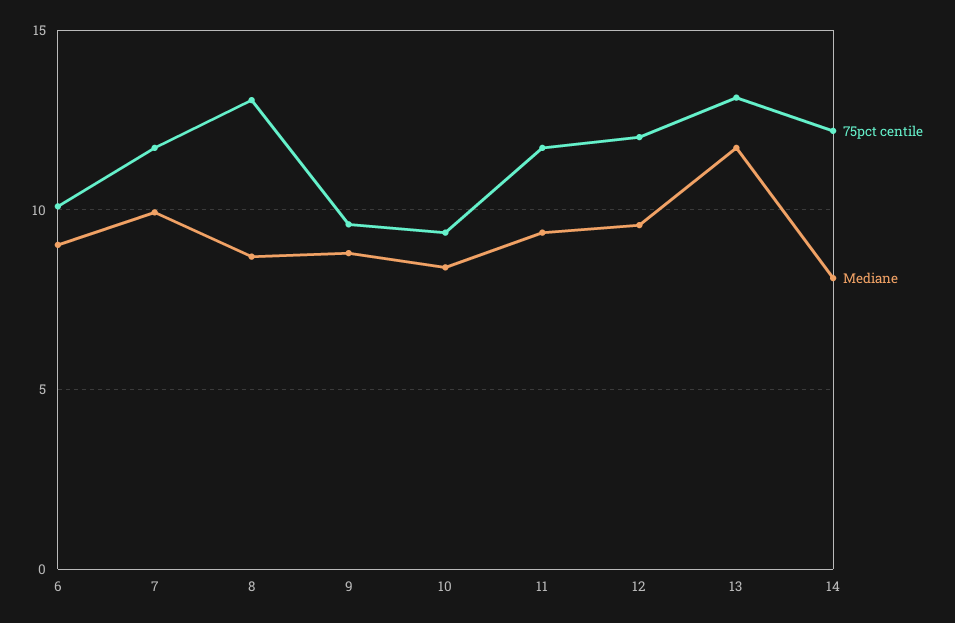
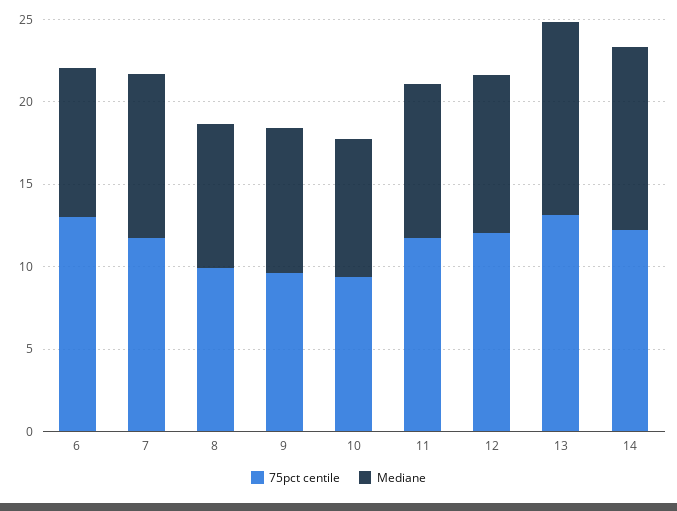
  {
    "75pct centile": {
-     "6": 10,
+     "6": 13,
      "7": 11.5,
-     "8": 13,
+     "8": 10,
      "9": 9.5,
      "10": 9.5,
      "11": 11.5,
      "12": 12,
      "13": 13,
      "14": 12
    },
    "Mediane": {
      "6": 9,
      "7": 10,
      "8": 8.5,
      "9": 9,
      "10": 8.5,
      "11": 9.5,
      "12": 9.5,
      "13": 11.5,
-     "14": 8
+     "14": 11
    }
  }

